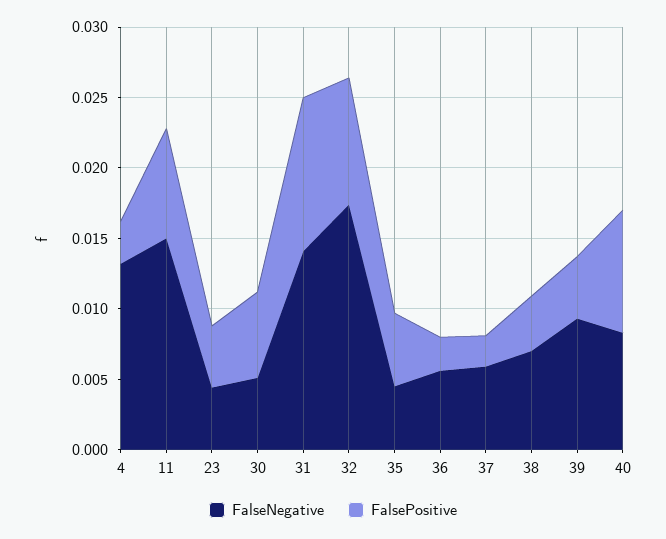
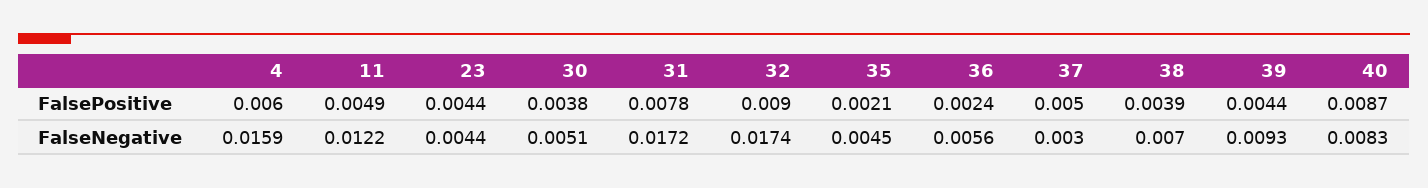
  {
    "FalseNegative": {
-     "4": 0.013,
+     "4": 0.0159,
-     "11": 0.015,
+     "11": 0.0122,
      "23": 0.0044,
      "30": 0.0051,
-     "31": 0.014,
+     "31": 0.0172,
      "32": 0.0174,
      "35": 0.0045,
      "36": 0.0056,
-     "37": 0.006,
+     "37": 0.003,
      "38": 0.007,
      "39": 0.0093,
      "40": 0.0083
    },
    "FalsePositive": {
-     "4": 0.003,
+     "4": 0.006,
-     "11": 0.008,
+     "11": 0.0049,
      "23": 0.0044,
-     "30": 0.006,
+     "30": 0.0038,
-     "31": 0.011,
+     "31": 0.0078,
      "32": 0.009,
-     "35": 0.005,
+     "35": 0.0021,
      "36": 0.0024,
-     "37": 0.002,
+     "37": 0.005,
      "38": 0.0039,
      "39": 0.0044,
      "40": 0.0087
    }
  }

